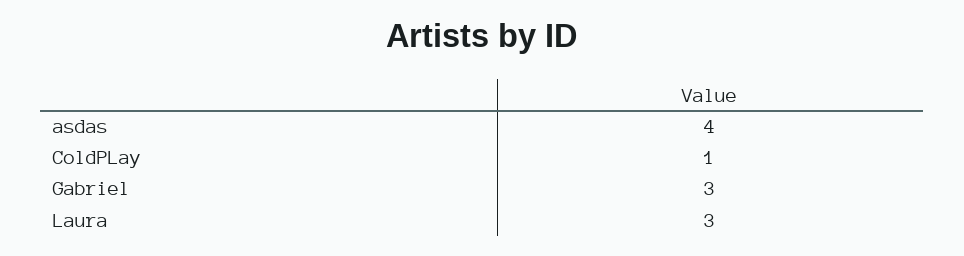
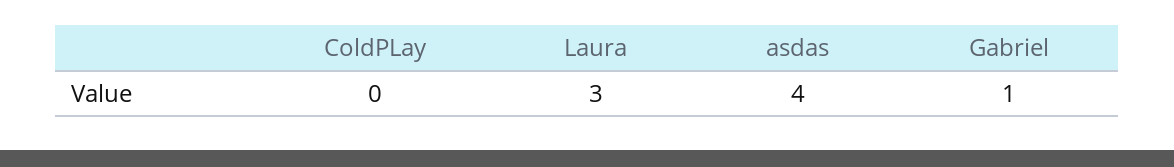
  {
    "asdas": 4,
-   "ColdPLay": 1,
+   "ColdPLay": 0,
-   "Gabriel": 3,
+   "Gabriel": 1,
    "Laura": 3
  }

